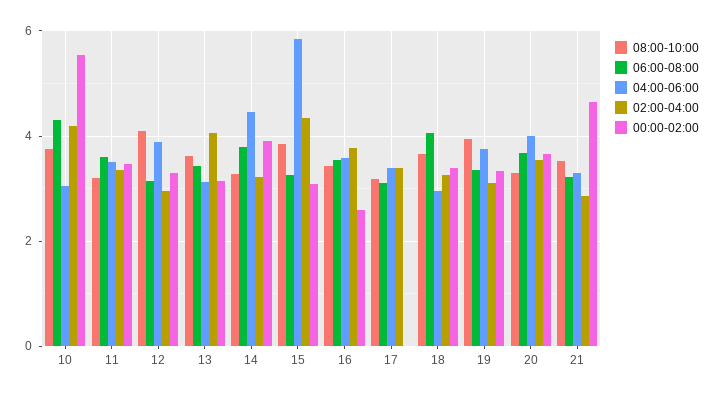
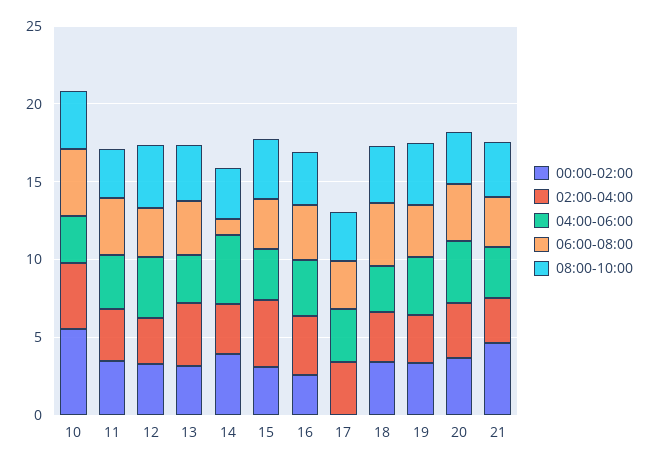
  {
    "08:00-10:00": {
      "10": 3.8,
      "11": 3.2,
      "12": 4.2,
      "13": 3.6,
      "14": 3.2,
      "15": 3.8,
      "16": 3.4,
      "17": 3.2,
      "18": 3.6,
      "19": 4,
      "20": 3.4,
      "21": 3.6
    },
    "06:00-08:00": {
      "10": 4.4,
      "11": 3.6,
      "12": 3.2,
      "13": 3.4,
-     "14": 3.8,
+     "14": 1,
      "15": 3.2,
      "16": 3.6,
      "17": 3.2,
      "18": 4,
      "19": 3.4,
      "20": 3.6,
      "21": 3.2
    },
    "04:00-06:00": {
      "10": 3,
      "11": 3.6,
      "12": 3.8,
      "13": 3.2,
      "14": 4.4,
-     "15": 5.8,
+     "15": 3,
      "16": 3.6,
      "17": 3.4,
      "18": 3,
      "19": 3.8,
      "20": 4,
      "21": 3.4
    },
    "02:00-04:00": {
      "10": 4.2,
      "11": 3.4,
      "12": 3,
      "13": 4,
      "14": 3.2,
      "15": 4.4,
      "16": 3.8,
      "17": 3.4,
      "18": 3.2,
      "19": 3.2,
      "20": 3.6,
      "21": 2.8
    },
    "00:00-02:00": {
      "10": 5.6,
      "11": 3.4,
      "12": 3.4,
      "13": 3.2,
      "14": 4,
      "15": 3,
      "16": 2.6,
      "17": 0,
      "18": 3.4,
      "19": 3.4,
      "20": 3.6,
      "21": 4.6
    }
  }

